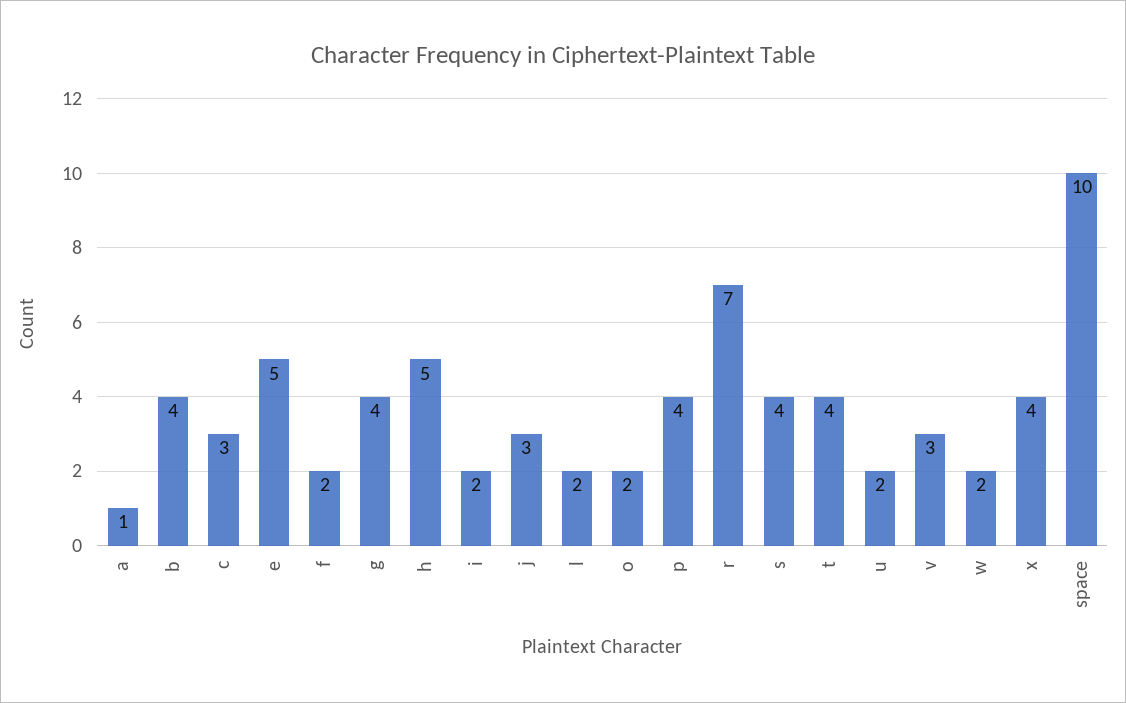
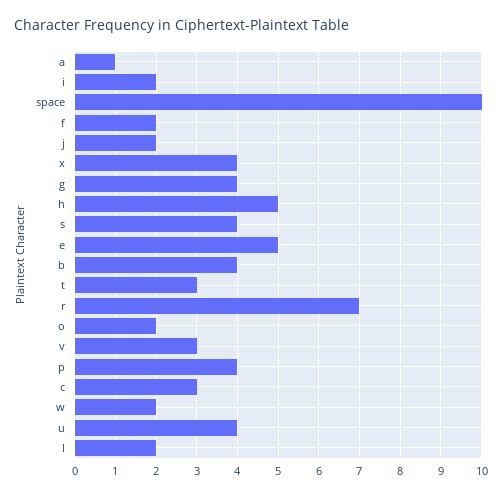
  {
    "a": 1,
    "b": 4,
    "c": 3,
    "e": 5,
    "f": 2,
    "g": 4,
    "h": 5,
    "i": 2,
-   "j": 3,
+   "j": 2,
    "l": 2,
    "o": 2,
    "p": 4,
    "r": 7,
    "s": 4,
-   "t": 4,
+   "t": 3,
-   "u": 2,
+   "u": 4,
    "v": 3,
    "w": 2,
    "x": 4,
    "space": 10
  }

